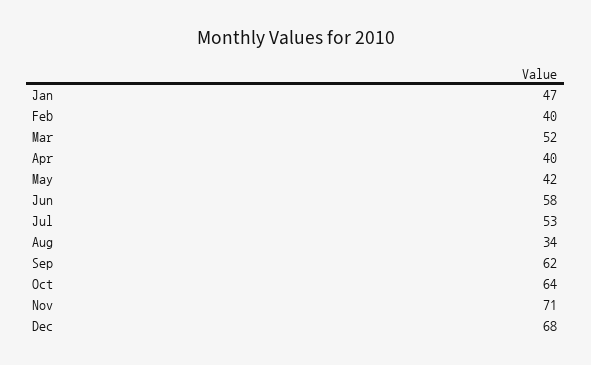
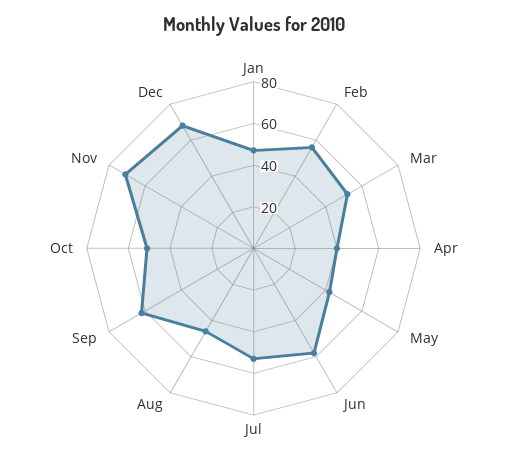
  {
    "Jan": 47,
-   "Feb": 40,
+   "Feb": 55,
    "Mar": 52,
    "Apr": 40,
    "May": 42,
    "Jun": 58,
    "Jul": 53,
-   "Aug": 34,
+   "Aug": 45,
    "Sep": 62,
-   "Oct": 64,
+   "Oct": 50,
    "Nov": 71,
    "Dec": 68
  }

